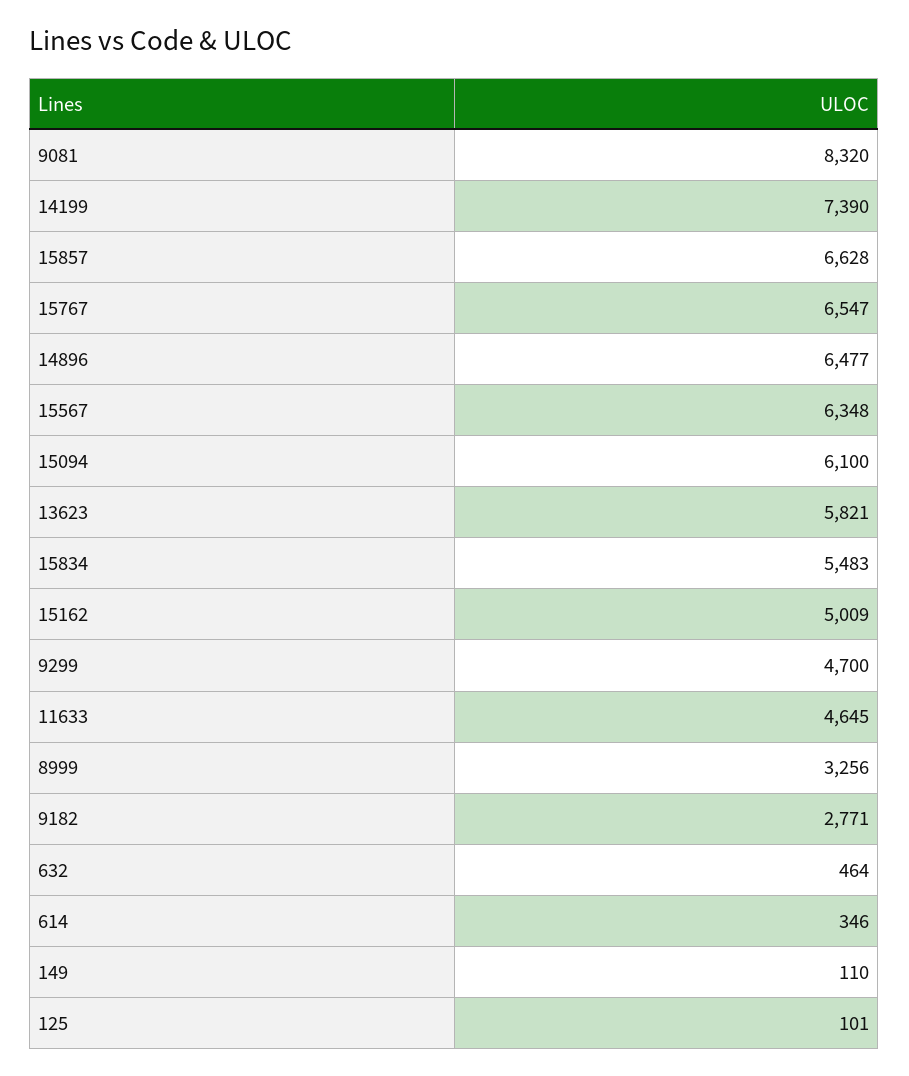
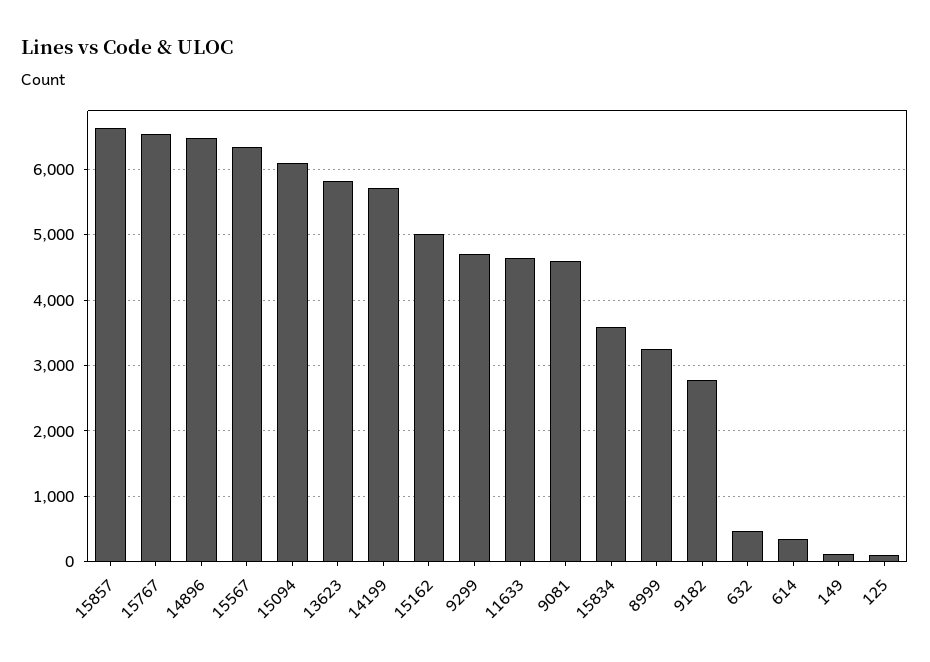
  {
-   "9081": 8320,
+   "9081": 4600,
-   "14199": 7390,
+   "14199": 5700,
    "15857": 6628,
    "15767": 6547,
    "14896": 6477,
    "15567": 6348,
    "15094": 6100,
    "13623": 5821,
-   "15834": 5483,
+   "15834": 3600,
    "15162": 5009,
    "9299": 4700,
    "11633": 4645,
    "8999": 3256,
    "9182": 2771,
    "632": 464,
    "614": 346,
    "149": 110,
    "125": 101
  }

